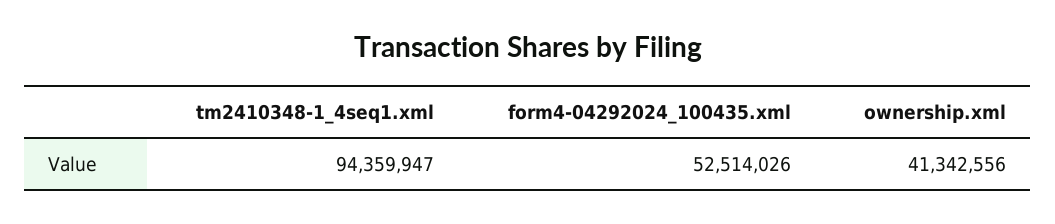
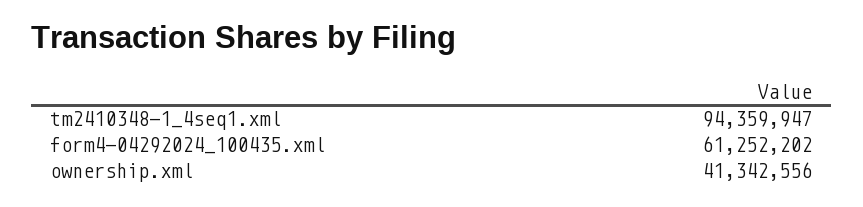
  {
    "tm2410348-1_4seq1.xml": 94359947,
-   "form4-04292024_100435.xml": 52514026,
+   "form4-04292024_100435.xml": 61252202,
    "ownership.xml": 41342556
  }

